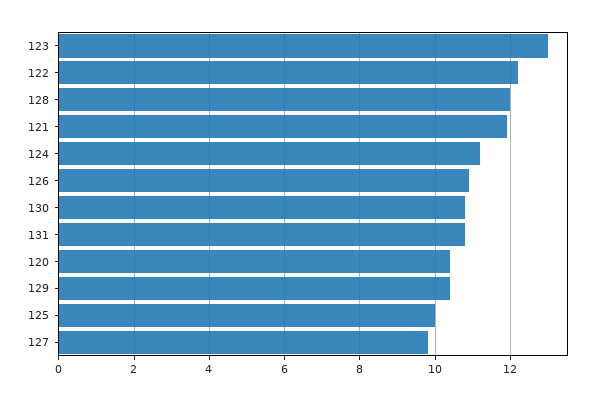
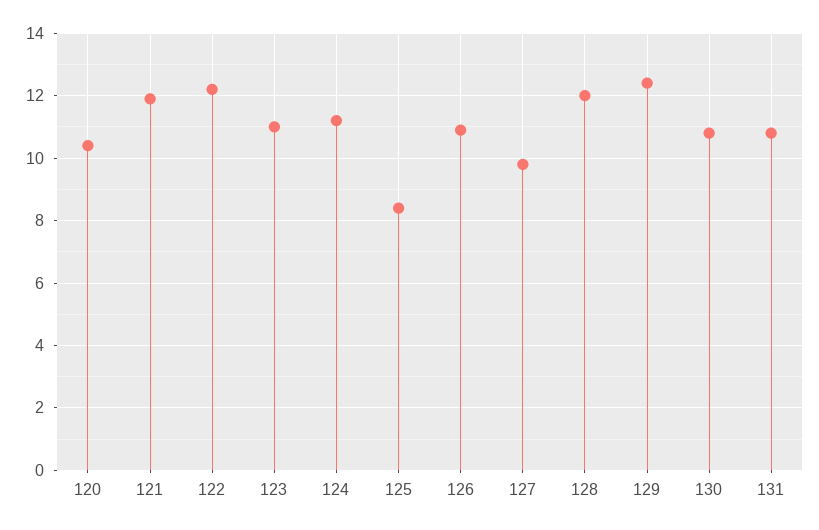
  {
-   "123": 13,
+   "123": 11,
    "122": 12,
    "128": 12,
    "121": 12,
    "124": 11,
    "126": 11,
    "130": 11,
    "131": 11,
    "120": 10.5,
-   "129": 10.5,
+   "129": 12.5,
-   "125": 10,
+   "125": 8.5,
    "127": 10
  }

